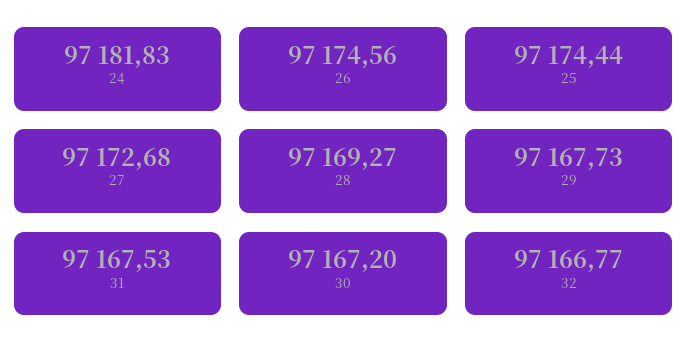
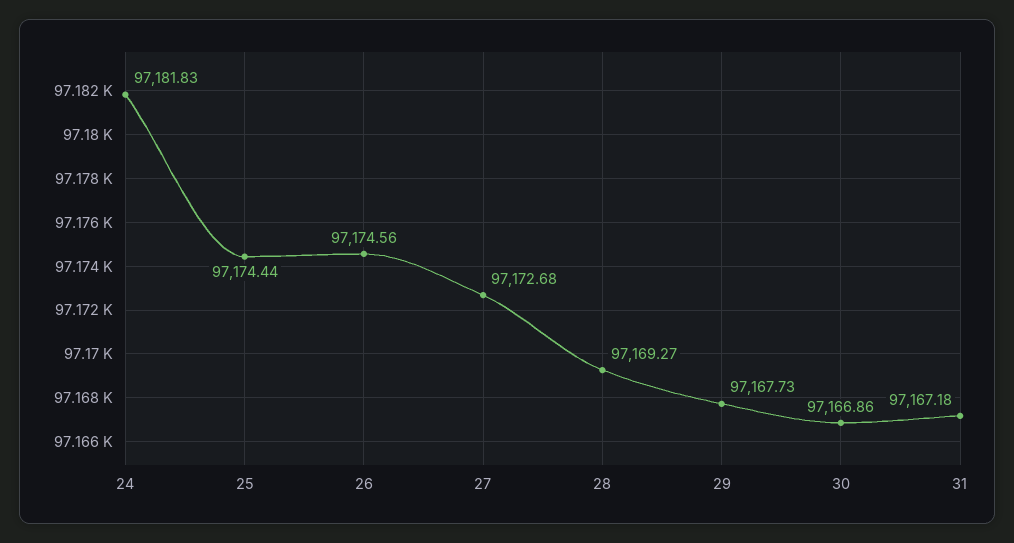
  {
    "24": 97181.83,
    "26": 97174.56,
    "25": 97174.44,
    "27": 97172.68,
    "28": 97169.27,
    "29": 97167.73,
-   "31": 97167.53,
+   "31": 97167.18,
-   "30": 97167.2,
+   "30": 97166.86
-   "32": 97166.77
  }

